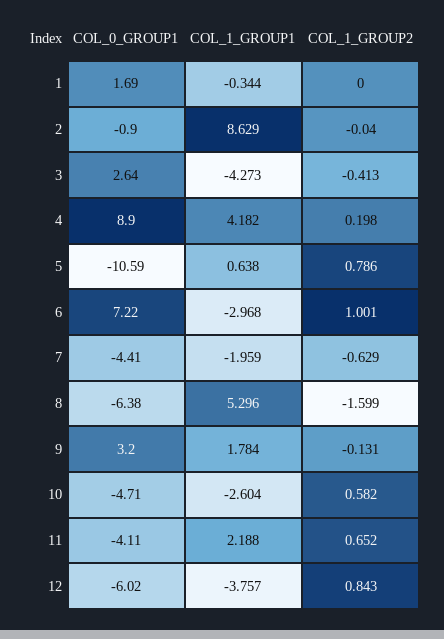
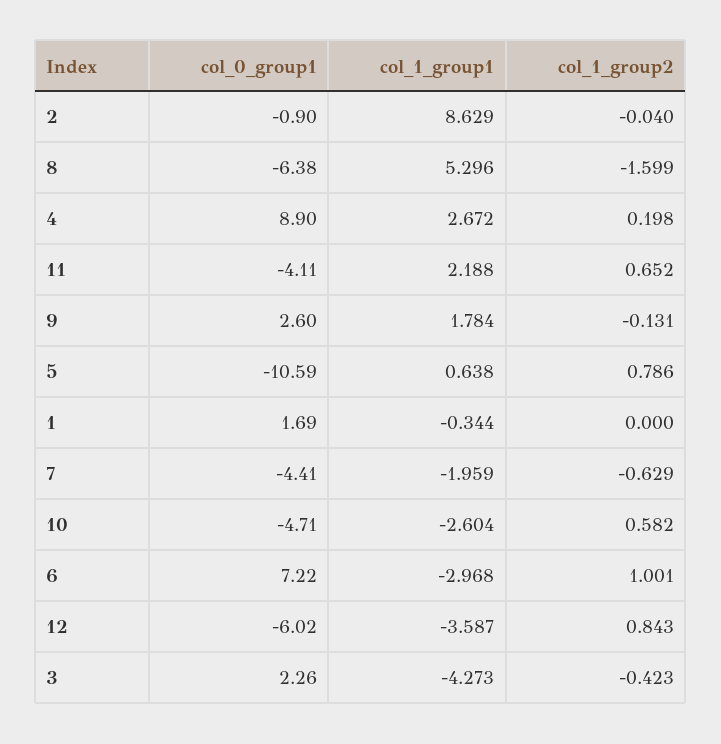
  {
    "COL_0_GROUP1": {
      "1": 1.69,
      "2": -0.9,
-     "3": 2.64,
+     "3": 2.26,
      "4": 8.9,
      "5": -10.59,
      "6": 7.22,
      "7": -4.41,
      "8": -6.38,
-     "9": 3.2,
+     "9": 2.6,
      "10": -4.71,
      "11": -4.11,
      "12": -6.02
    },
    "COL_1_GROUP1": {
      "1": -0.344,
      "2": 8.629,
      "3": -4.273,
-     "4": 4.182,
+     "4": 2.672,
      "5": 0.638,
      "6": -2.968,
      "7": -1.959,
      "8": 5.296,
      "9": 1.784,
      "10": -2.604,
      "11": 2.188,
-     "12": -3.757
+     "12": -3.587
    },
    "COL_1_GROUP2": {
      "1": 0,
      "2": -0.04,
-     "3": -0.413,
+     "3": -0.423,
      "4": 0.198,
      "5": 0.786,
      "6": 1.001,
      "7": -0.629,
      "8": -1.599,
      "9": -0.131,
      "10": 0.582,
      "11": 0.652,
      "12": 0.843
    }
  }

